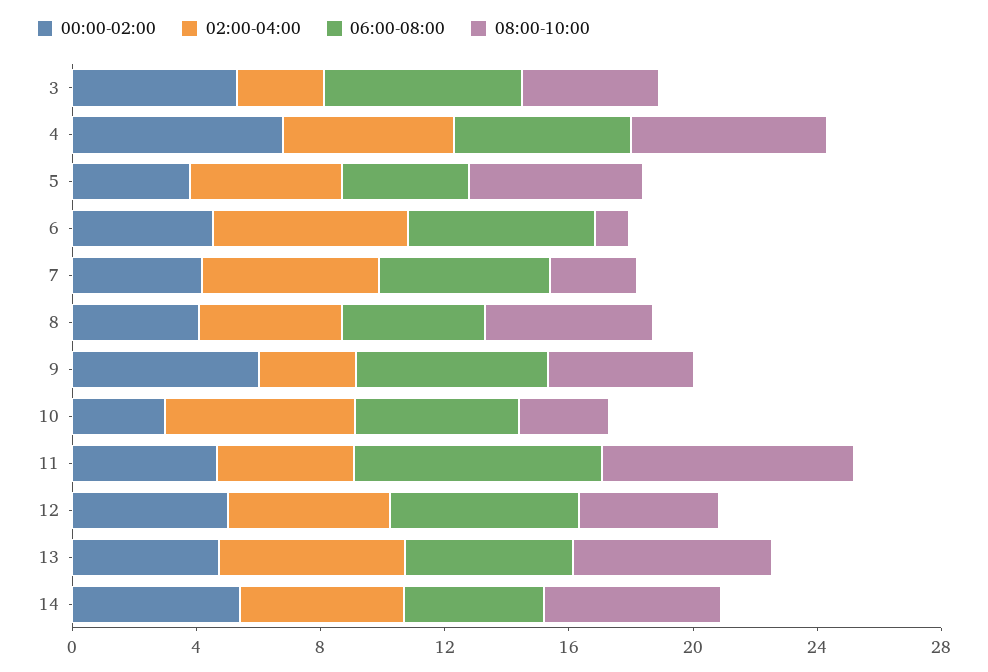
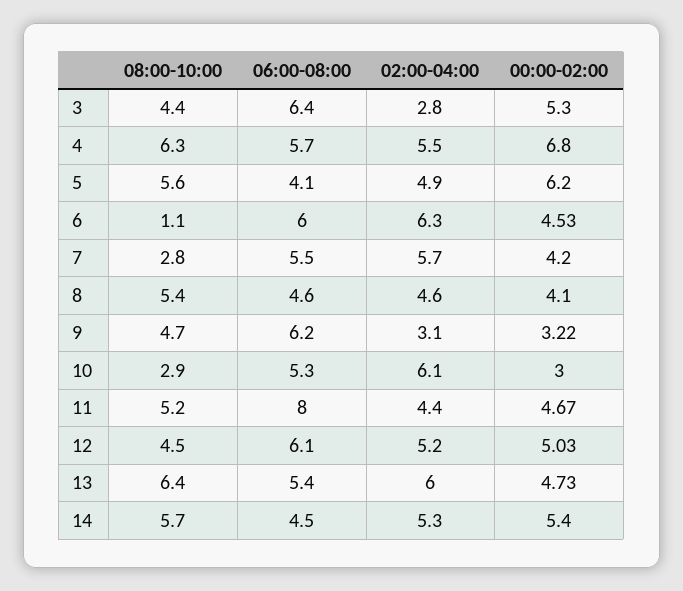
  {
    "00:00-02:00": {
      "3": 5.3,
      "4": 6.8,
-     "5": 4,
+     "5": 6.2,
      "6": 4.53,
      "7": 4.2,
      "8": 4.1,
-     "9": 6,
+     "9": 3.22,
      "10": 3,
      "11": 4.67,
      "12": 5.03,
      "13": 4.73,
      "14": 5.4
    },
    "02:00-04:00": {
      "3": 2.8,
      "4": 5.5,
      "5": 4.9,
      "6": 6.3,
      "7": 5.7,
      "8": 4.6,
      "9": 3.1,
      "10": 6.1,
      "11": 4.4,
      "12": 5.2,
      "13": 6,
      "14": 5.3
    },
    "06:00-08:00": {
      "3": 6.4,
      "4": 5.7,
      "5": 4.1,
      "6": 6,
      "7": 5.5,
      "8": 4.6,
      "9": 6.2,
      "10": 5.3,
      "11": 8,
      "12": 6.1,
      "13": 5.4,
      "14": 4.5
    },
    "08:00-10:00": {
      "3": 4.4,
      "4": 6.3,
      "5": 5.6,
      "6": 1.1,
      "7": 2.8,
      "8": 5.4,
      "9": 4.7,
      "10": 2.9,
-     "11": 8,
+     "11": 5.2,
      "12": 4.5,
      "13": 6.4,
      "14": 5.7
    }
  }

